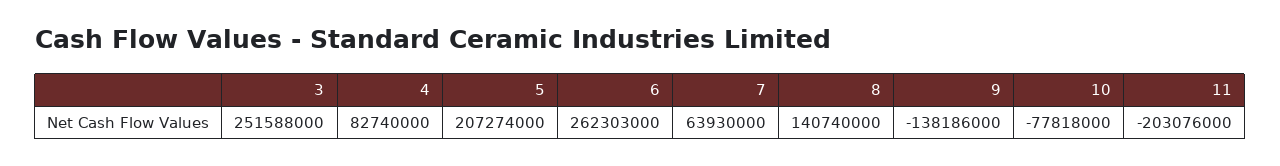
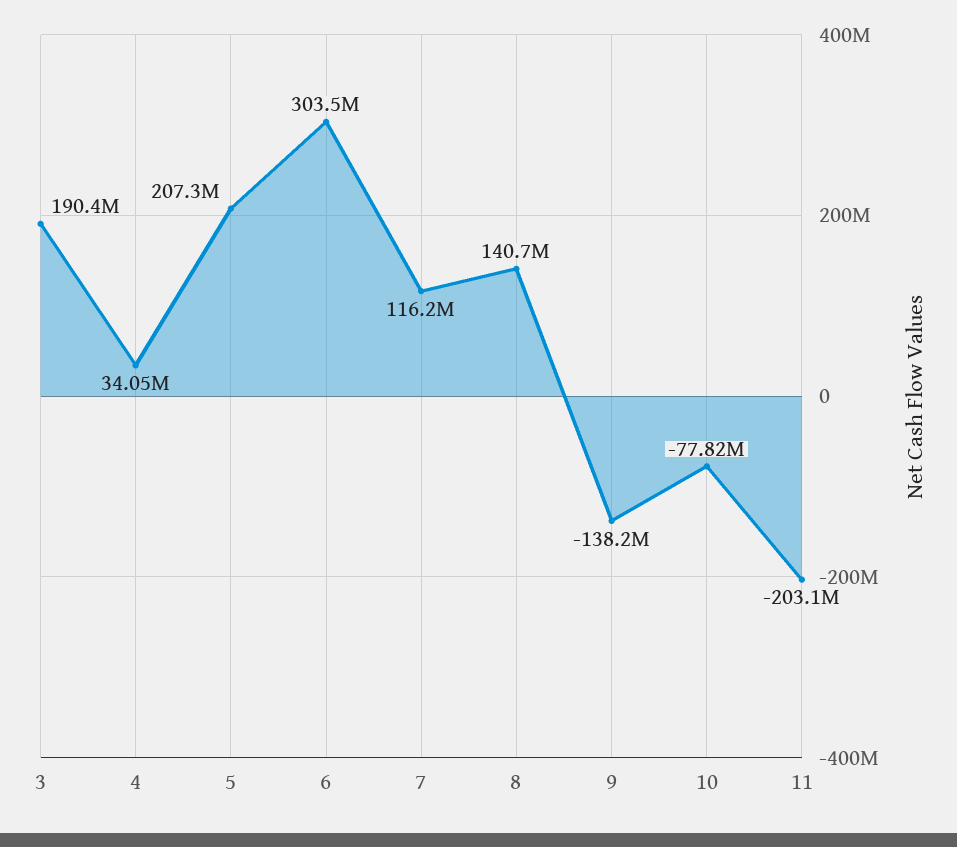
  {
-   "3": 251588000,
+   "3": 190400000,
-   "4": 82740000,
+   "4": 34050000,
    "5": 207274000,
-   "6": 262303000,
+   "6": 303500000,
-   "7": 63930000,
+   "7": 116200000,
    "8": 140740000,
    "9": -138186000,
    "10": -77818000,
    "11": -203076000
  }

